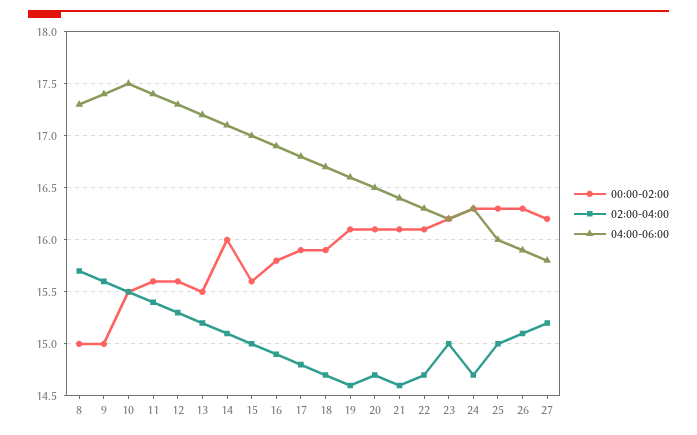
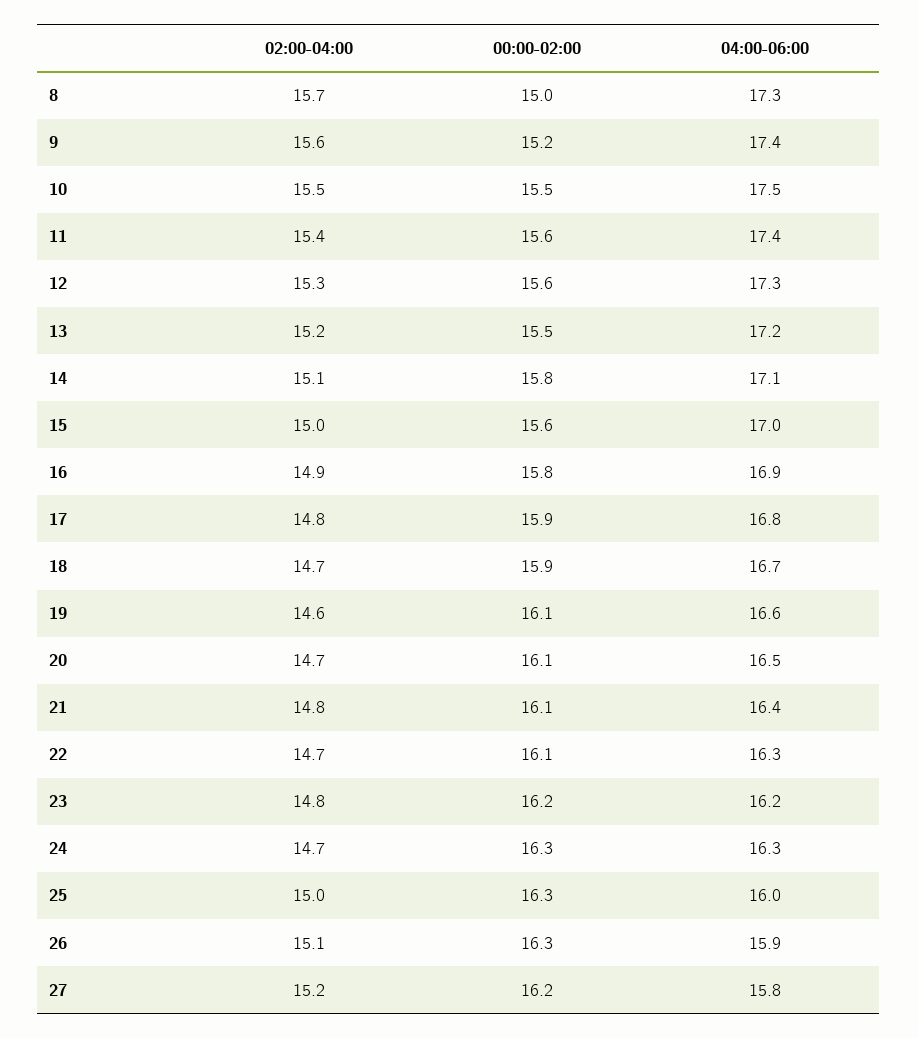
  {
    "00:00-02:00": {
      "8": 15,
-     "9": 15,
+     "9": 15.2,
      "10": 15.5,
      "11": 15.6,
      "12": 15.6,
      "13": 15.5,
-     "14": 16,
+     "14": 15.8,
      "15": 15.6,
      "16": 15.8,
      "17": 15.9,
      "18": 15.9,
      "19": 16.1,
      "20": 16.1,
      "21": 16.1,
      "22": 16.1,
      "23": 16.2,
      "24": 16.3,
      "25": 16.3,
      "26": 16.3,
      "27": 16.2
    },
    "02:00-04:00": {
      "8": 15.7,
      "9": 15.6,
      "10": 15.5,
      "11": 15.4,
      "12": 15.3,
      "13": 15.2,
      "14": 15.1,
      "15": 15,
      "16": 14.9,
      "17": 14.8,
      "18": 14.7,
      "19": 14.6,
      "20": 14.7,
-     "21": 14.6,
+     "21": 14.8,
      "22": 14.7,
-     "23": 15,
+     "23": 14.8,
      "24": 14.7,
      "25": 15,
      "26": 15.1,
      "27": 15.2
    },
    "04:00-06:00": {
      "8": 17.3,
      "9": 17.4,
      "10": 17.5,
      "11": 17.4,
      "12": 17.3,
      "13": 17.2,
      "14": 17.1,
      "15": 17,
      "16": 16.9,
      "17": 16.8,
      "18": 16.7,
      "19": 16.6,
      "20": 16.5,
      "21": 16.4,
      "22": 16.3,
      "23": 16.2,
      "24": 16.3,
      "25": 16,
      "26": 15.9,
      "27": 15.8
    }
  }

